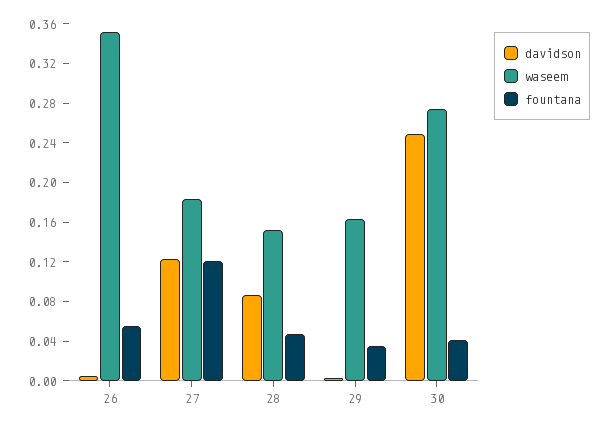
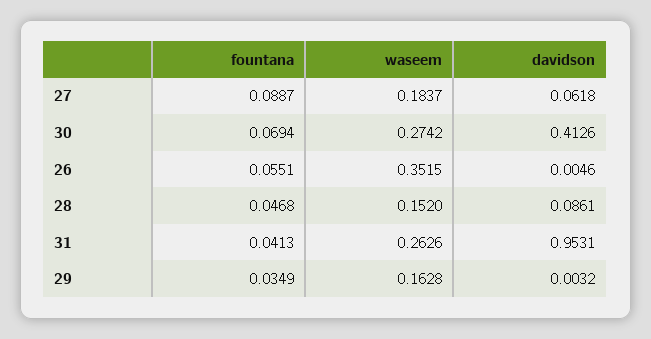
  {
    "davidson": {
      "26": 0.0046,
-     "27": 0.12,
+     "27": 0.0618,
      "28": 0.0861,
      "29": 0.0032,
-     "30": 0.25
+     "30": 0.4126,
+     "31": 0.9531
    },
    "waseem": {
      "26": 0.3515,
      "27": 0.1837,
      "28": 0.152,
      "29": 0.1628,
-     "30": 0.2742
+     "30": 0.2742,
+     "31": 0.2626
    },
    "fountana": {
      "26": 0.0551,
-     "27": 0.12,
+     "27": 0.0887,
      "28": 0.0468,
      "29": 0.0349,
-     "30": 0.04
+     "30": 0.0694,
+     "31": 0.0413
    }
  }

